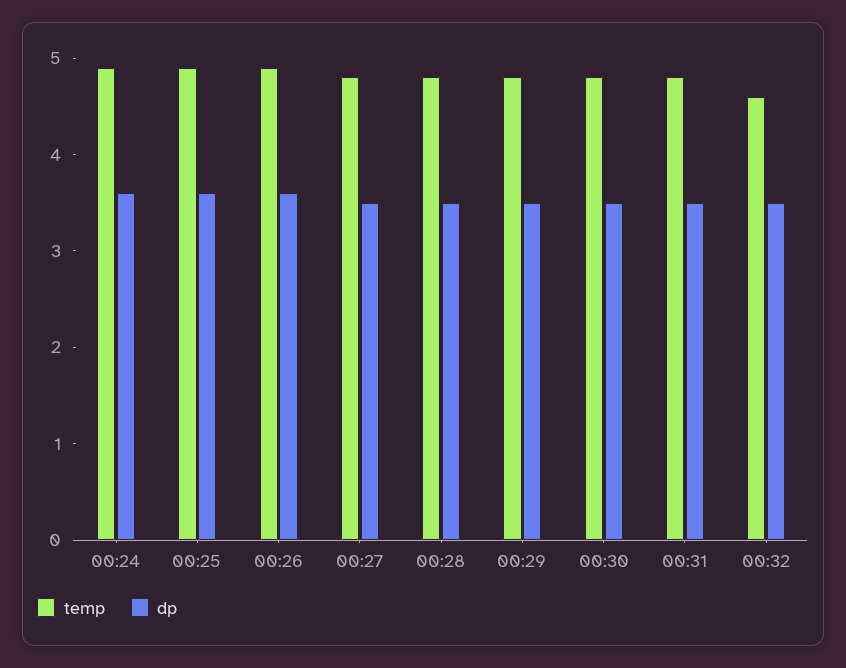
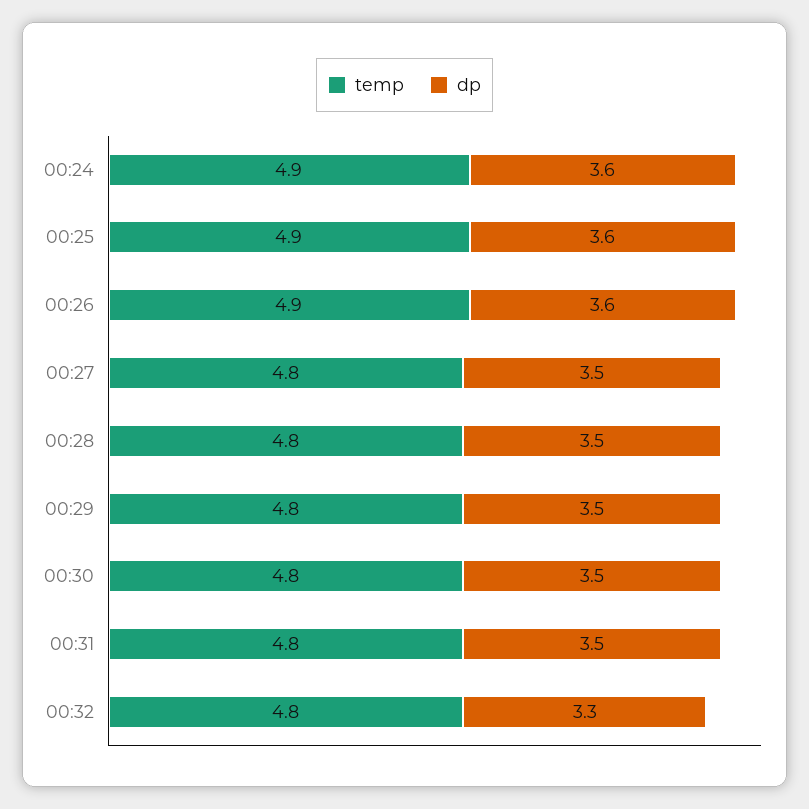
  {
    "temp": {
      "00:24": 4.9,
      "00:25": 4.9,
      "00:26": 4.9,
      "00:27": 4.8,
      "00:28": 4.8,
      "00:29": 4.8,
      "00:30": 4.8,
      "00:31": 4.8,
-     "00:32": 4.6
+     "00:32": 4.8
    },
    "dp": {
      "00:24": 3.6,
      "00:25": 3.6,
      "00:26": 3.6,
      "00:27": 3.5,
      "00:28": 3.5,
      "00:29": 3.5,
      "00:30": 3.5,
      "00:31": 3.5,
-     "00:32": 3.5
+     "00:32": 3.3
    }
  }

